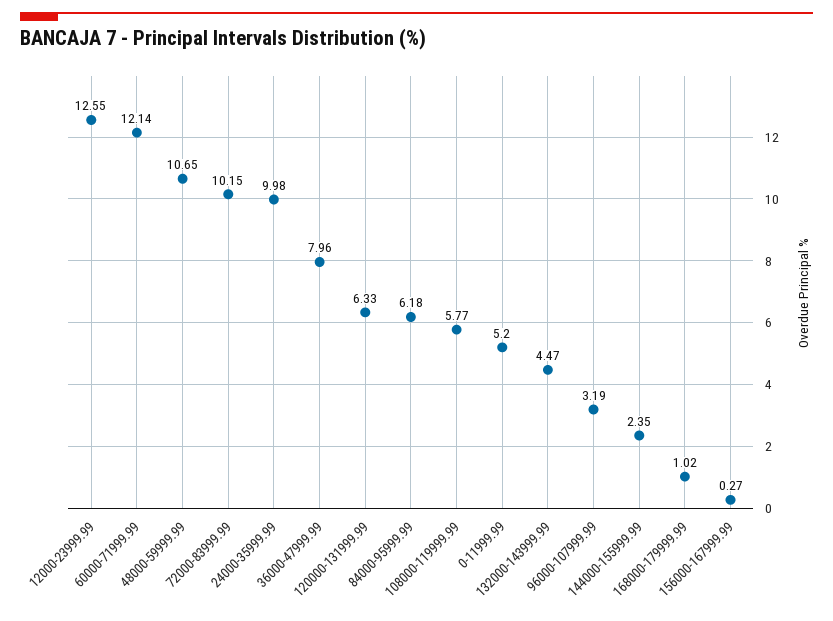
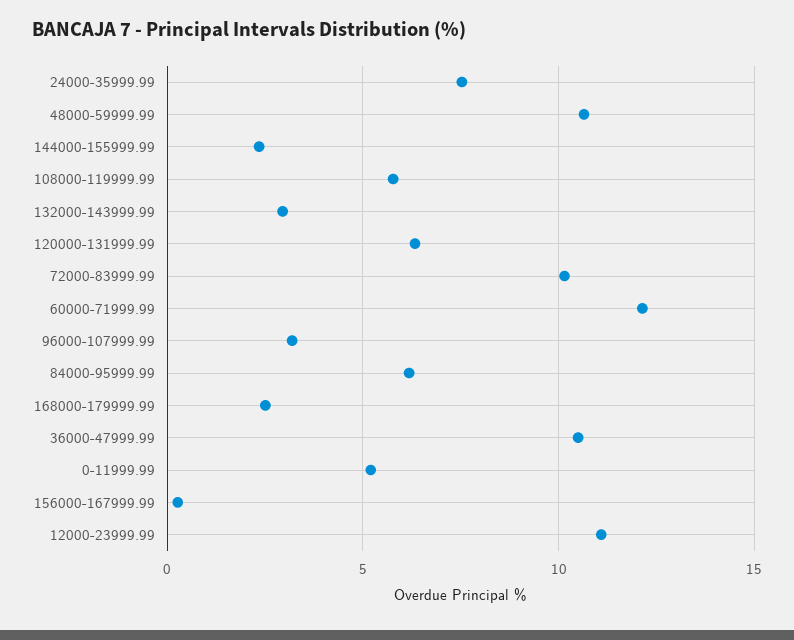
  {
-   "12000-23999.99": 12.55,
+   "12000-23999.99": 11,
    "60000-71999.99": 12.14,
    "48000-59999.99": 10.65,
    "72000-83999.99": 10.15,
-   "24000-35999.99": 9.98,
+   "24000-35999.99": 7.5,
-   "36000-47999.99": 7.96,
+   "36000-47999.99": 10.5,
    "120000-131999.99": 6.33,
    "84000-95999.99": 6.18,
    "108000-119999.99": 5.77,
    "0-11999.99": 5.2,
-   "132000-143999.99": 4.47,
+   "132000-143999.99": 3,
    "96000-107999.99": 3.19,
    "144000-155999.99": 2.35,
-   "168000-179999.99": 1.02,
+   "168000-179999.99": 2.5,
    "156000-167999.99": 0.27
  }

